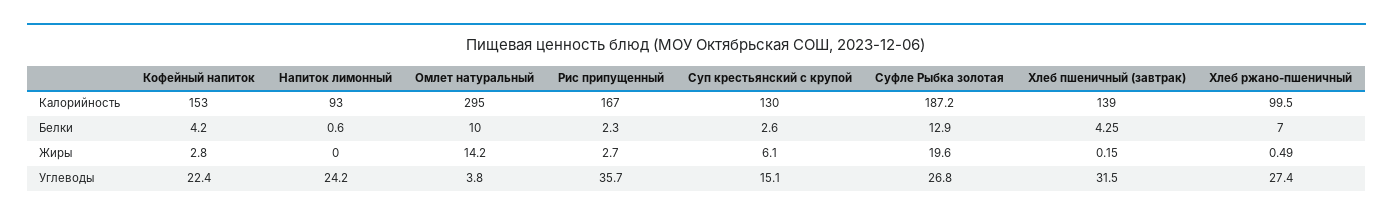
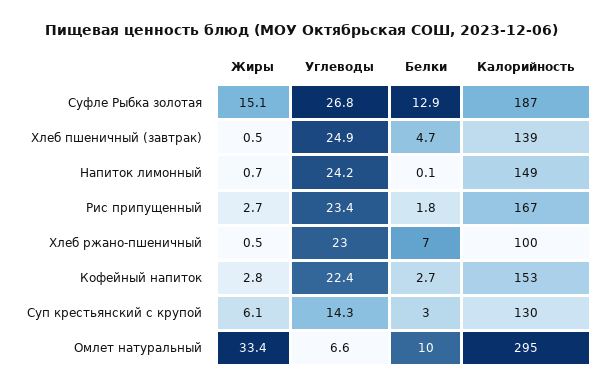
  {
    "Кофейный напиток": {
      "Калорийность": 153,
-     "Белки": 4.2,
+     "Белки": 2.7,
      "Жиры": 2.8,
      "Углеводы": 22.4
    },
    "Напиток лимонный": {
-     "Калорийность": 93,
+     "Калорийность": 149,
-     "Белки": 0.6,
+     "Белки": 0.1,
-     "Жиры": 0,
+     "Жиры": 0.7,
      "Углеводы": 24.2
    },
    "Омлет натуральный": {
      "Калорийность": 295,
      "Белки": 10,
-     "Жиры": 14.2,
+     "Жиры": 33.4,
-     "Углеводы": 3.8
+     "Углеводы": 6.6
    },
    "Рис припущенный": {
      "Калорийность": 167,
-     "Белки": 2.3,
+     "Белки": 1.8,
      "Жиры": 2.7,
-     "Углеводы": 35.7
+     "Углеводы": 23.4
    },
    "Суп крестьянский с крупой": {
      "Калорийность": 130,
-     "Белки": 2.6,
+     "Белки": 3,
      "Жиры": 6.1,
-     "Углеводы": 15.1
+     "Углеводы": 14.3
    },
    "Суфле Рыбка золотая": {
      "Калорийность": 187.2,
      "Белки": 12.9,
-     "Жиры": 19.6,
+     "Жиры": 15.1,
      "Углеводы": 26.8
    },
    "Хлеб пшеничный (завтрак)": {
      "Калорийность": 139,
-     "Белки": 4.25,
+     "Белки": 4.7,
-     "Жиры": 0.15,
+     "Жиры": 0.5,
-     "Углеводы": 31.5
+     "Углеводы": 24.9
    },
    "Хлеб ржано-пшеничный": {
      "Калорийность": 99.5,
      "Белки": 7,
      "Жиры": 0.49,
-     "Углеводы": 27.4
+     "Углеводы": 23
    }
  }

